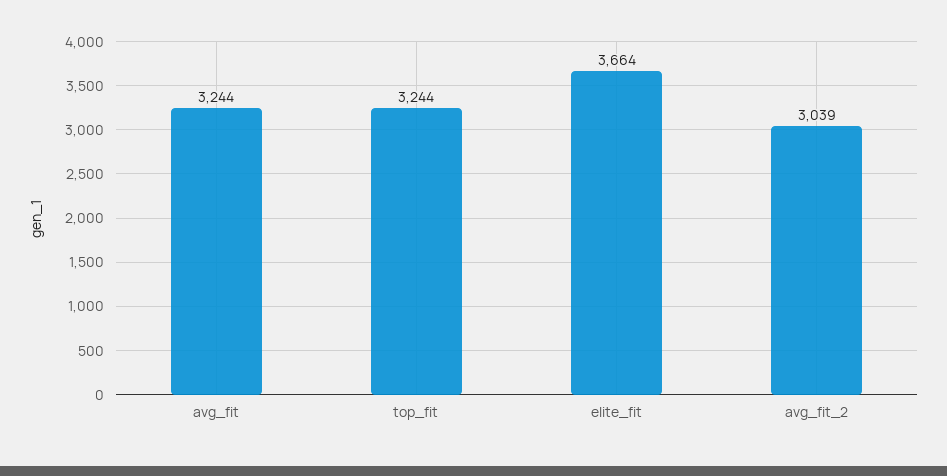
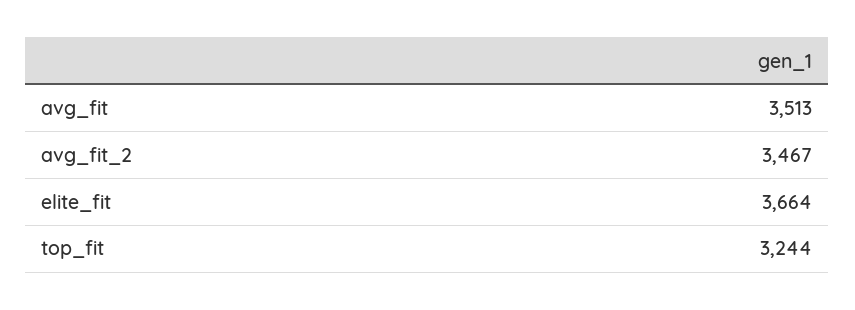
  {
-   "avg_fit": 3244,
+   "avg_fit": 3513,
    "top_fit": 3244,
    "elite_fit": 3664,
-   "avg_fit_2": 3039
+   "avg_fit_2": 3467
  }

